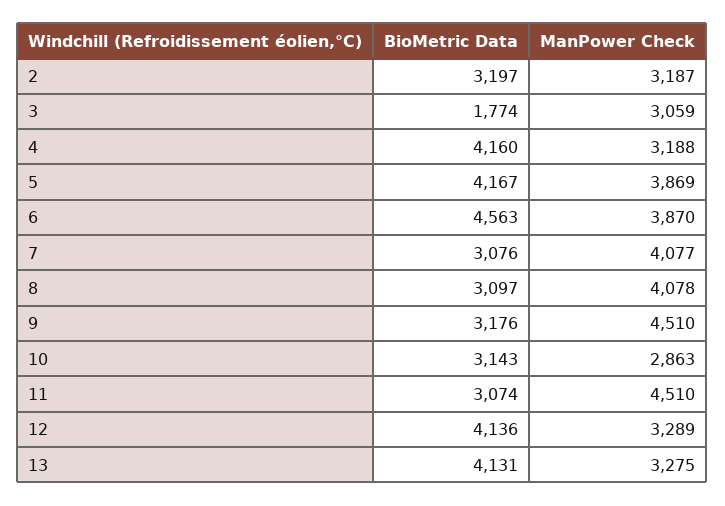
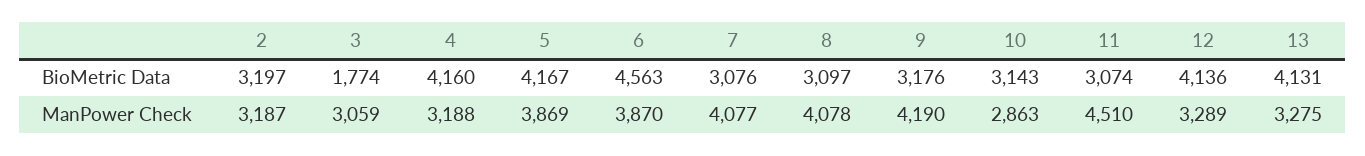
  {
    "BioMetric Data": {
      "2": 3197,
      "3": 1774,
      "4": 4160,
      "5": 4167,
      "6": 4563,
      "7": 3076,
      "8": 3097,
      "9": 3176,
      "10": 3143,
      "11": 3074,
      "12": 4136,
      "13": 4131
    },
    "ManPower Check": {
      "2": 3187,
      "3": 3059,
      "4": 3188,
      "5": 3869,
      "6": 3870,
      "7": 4077,
      "8": 4078,
-     "9": 4510,
+     "9": 4190,
      "10": 2863,
      "11": 4510,
      "12": 3289,
      "13": 3275
    }
  }

